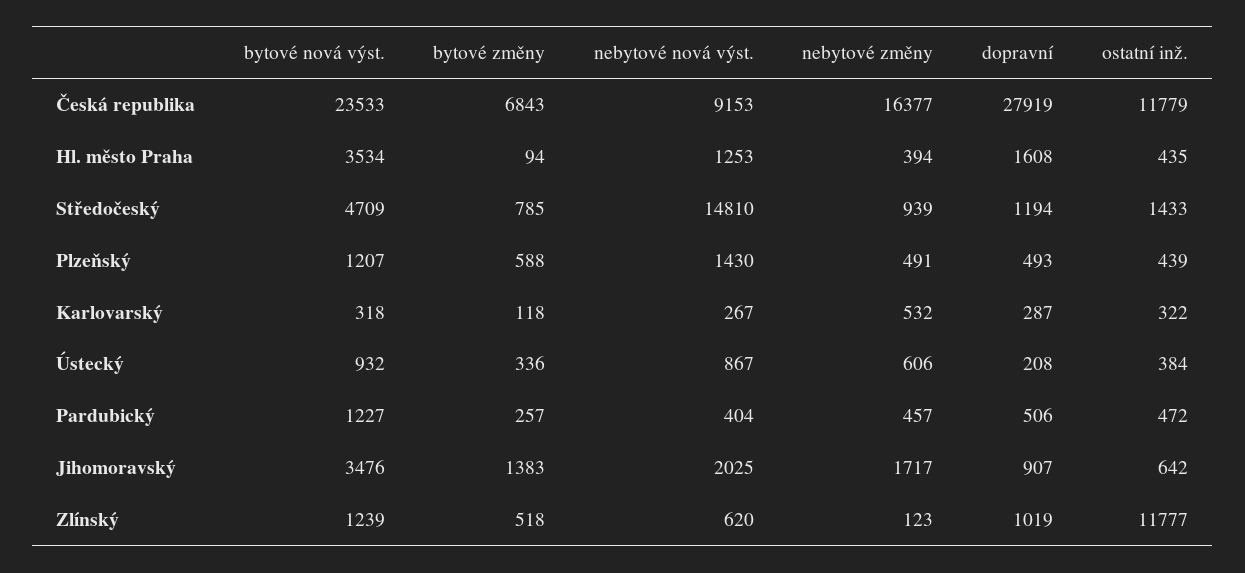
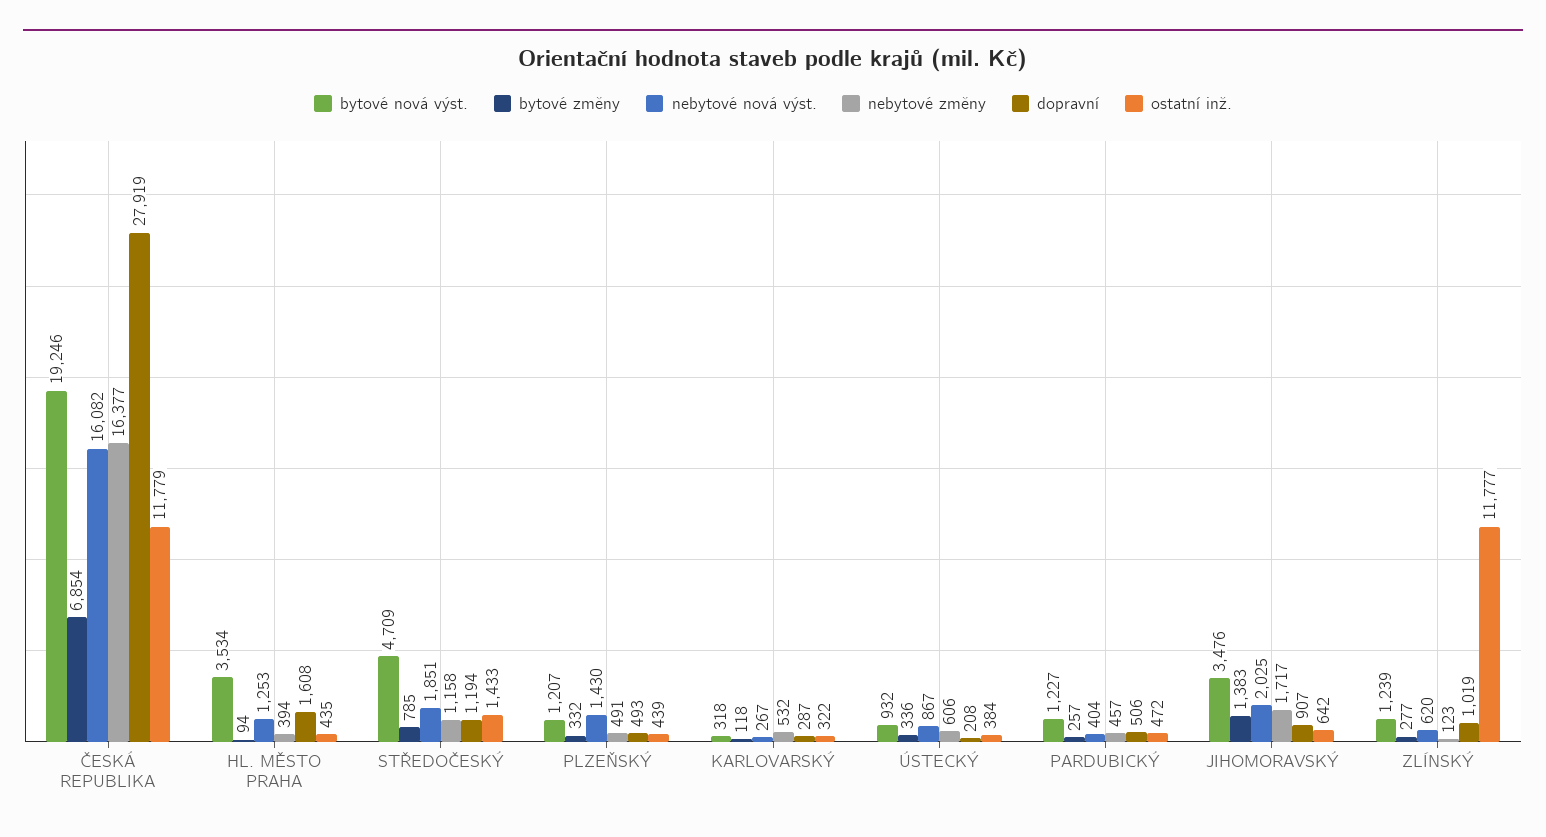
  {
    "bytové nová výst.": {
-     "Česká republika": 23533,
+     "Česká republika": 19246,
      "Hl. město Praha": 3534,
      "Středočeský": 4709,
      "Plzeňský": 1207,
      "Karlovarský": 318,
      "Ústecký": 932,
      "Pardubický": 1227,
      "Jihomoravský": 3476,
      "Zlínský": 1239
    },
    "bytové změny": {
-     "Česká republika": 6843,
+     "Česká republika": 6854,
      "Hl. město Praha": 94,
      "Středočeský": 785,
-     "Plzeňský": 588,
+     "Plzeňský": 332,
      "Karlovarský": 118,
      "Ústecký": 336,
      "Pardubický": 257,
      "Jihomoravský": 1383,
-     "Zlínský": 518
+     "Zlínský": 277
    },
    "nebytové nová výst.": {
-     "Česká republika": 9153,
+     "Česká republika": 16082,
      "Hl. město Praha": 1253,
-     "Středočeský": 14810,
+     "Středočeský": 1851,
      "Plzeňský": 1430,
      "Karlovarský": 267,
      "Ústecký": 867,
      "Pardubický": 404,
      "Jihomoravský": 2025,
      "Zlínský": 620
    },
    "nebytové změny": {
      "Česká republika": 16377,
      "Hl. město Praha": 394,
-     "Středočeský": 939,
+     "Středočeský": 1158,
      "Plzeňský": 491,
      "Karlovarský": 532,
      "Ústecký": 606,
      "Pardubický": 457,
      "Jihomoravský": 1717,
      "Zlínský": 123
    },
    "dopravní": {
      "Česká republika": 27919,
      "Hl. město Praha": 1608,
      "Středočeský": 1194,
      "Plzeňský": 493,
      "Karlovarský": 287,
      "Ústecký": 208,
      "Pardubický": 506,
      "Jihomoravský": 907,
      "Zlínský": 1019
    },
    "ostatní inž.": {
      "Česká republika": 11779,
      "Hl. město Praha": 435,
      "Středočeský": 1433,
      "Plzeňský": 439,
      "Karlovarský": 322,
      "Ústecký": 384,
      "Pardubický": 472,
      "Jihomoravský": 642,
      "Zlínský": 11777
    }
  }

